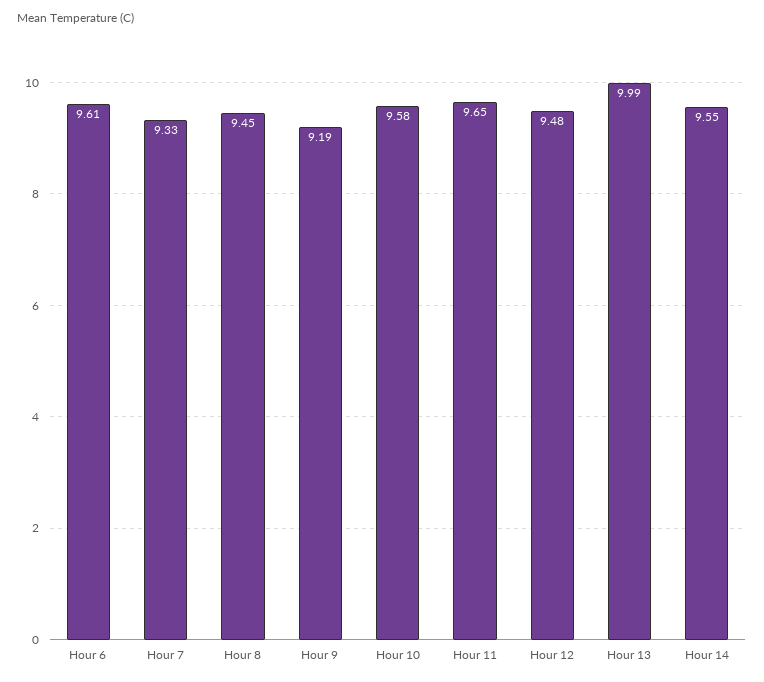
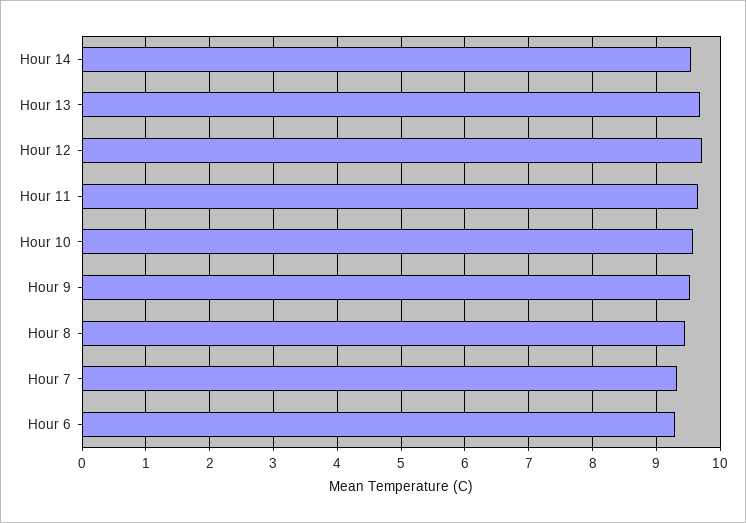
  {
-   "Hour 6": 9.61,
+   "Hour 6": 9.3,
    "Hour 7": 9.33,
    "Hour 8": 9.45,
-   "Hour 9": 9.19,
+   "Hour 9": 9.5,
    "Hour 10": 9.58,
    "Hour 11": 9.65,
-   "Hour 12": 9.48,
+   "Hour 12": 9.7,
-   "Hour 13": 9.99,
+   "Hour 13": 9.7,
    "Hour 14": 9.55
  }

